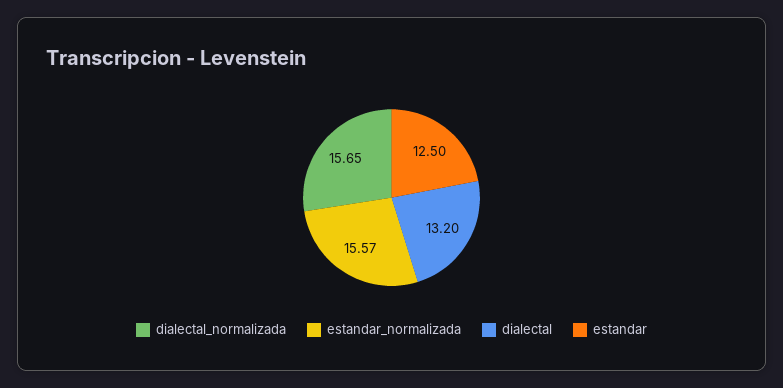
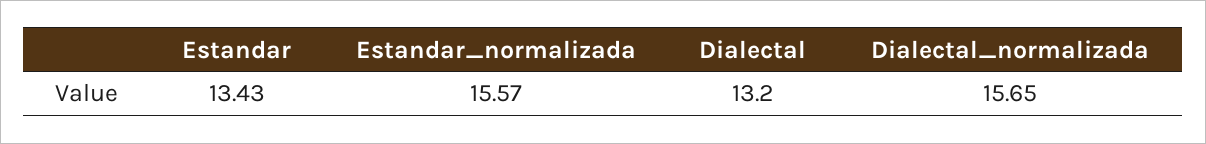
  {
    "dialectal_normalizada": 15.65,
    "estandar_normalizada": 15.57,
    "dialectal": 13.2,
-   "estandar": 12.5
+   "estandar": 13.43
  }

